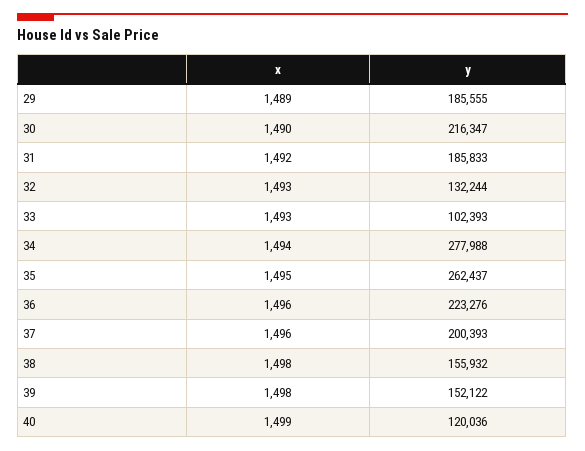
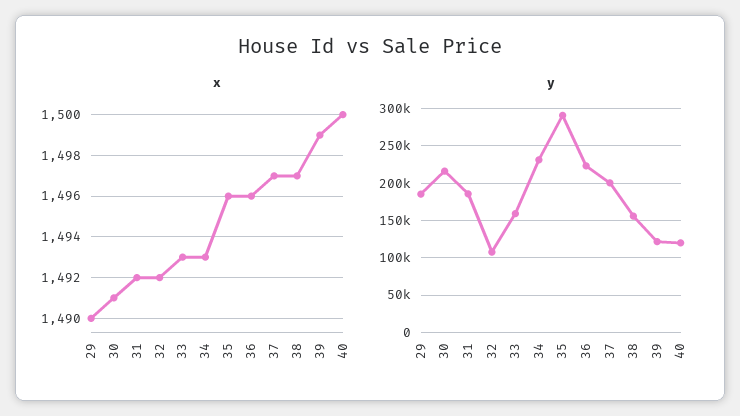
  {
    "x": {
-     "29": 1489,
+     "29": 1490,
-     "30": 1490,
+     "30": 1491,
      "31": 1492,
-     "32": 1493,
+     "32": 1492,
      "33": 1493,
-     "34": 1494,
+     "34": 1493,
-     "35": 1495,
+     "35": 1496,
      "36": 1496,
-     "37": 1496,
+     "37": 1497,
-     "38": 1498,
+     "38": 1497,
-     "39": 1498,
+     "39": 1499,
-     "40": 1499
+     "40": 1500
    },
    "y": {
      "29": 185555,
      "30": 216347,
      "31": 185833,
-     "32": 132244,
+     "32": 110000,
-     "33": 102393,
+     "33": 160000,
-     "34": 277988,
+     "34": 230000,
-     "35": 262437,
+     "35": 290000,
      "36": 223276,
      "37": 200393,
      "38": 155932,
-     "39": 152122,
+     "39": 120000,
      "40": 120036
    }
  }

